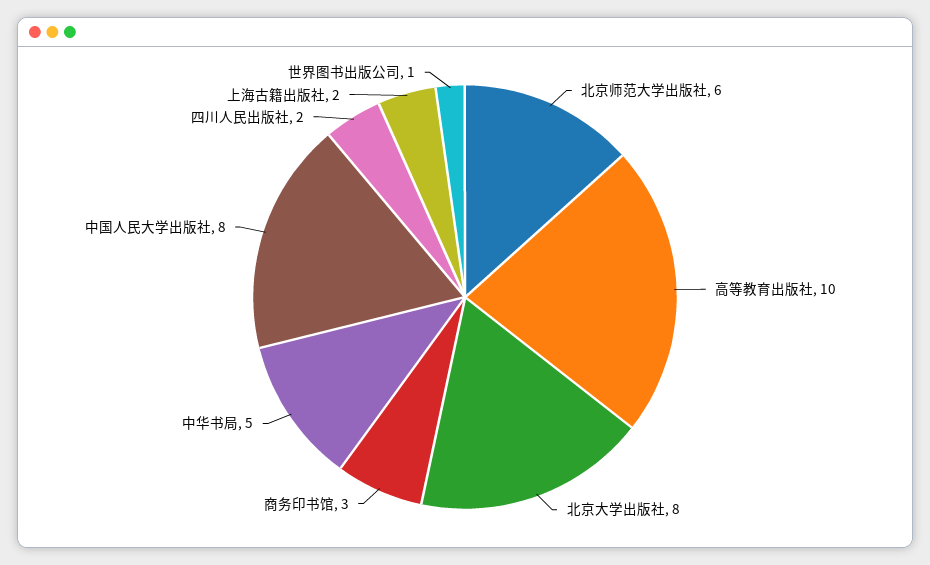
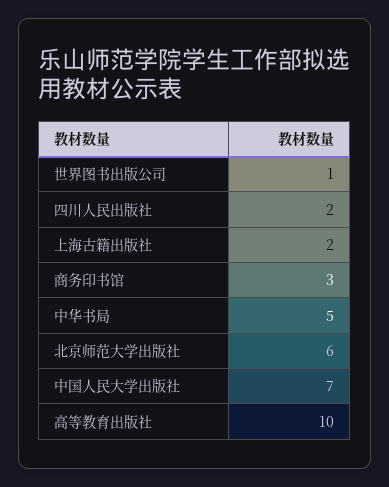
  {
    "北京师范大学出版社": 6,
    "高等教育出版社": 10,
-   "北京大学出版社": 8,
    "商务印书馆": 3,
    "中华书局": 5,
-   "中国人民大学出版社": 8,
+   "中国人民大学出版社": 7,
    "四川人民出版社": 2,
    "上海古籍出版社": 2,
    "世界图书出版公司": 1
  }

